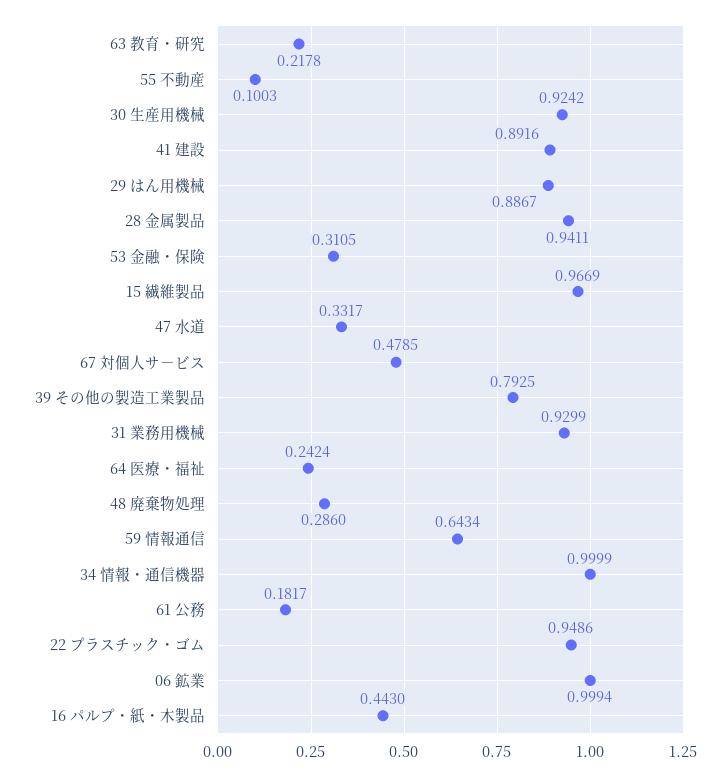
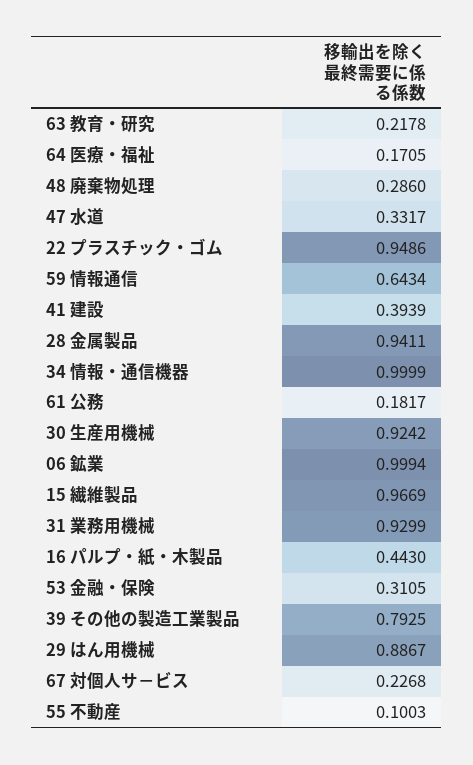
  {
    "63 教育・研究": 0.2178,
    "55 不動産": 0.1003,
    "30 生産用機械": 0.9242,
-   "41 建設": 0.8916,
+   "41 建設": 0.3939,
    "29 はん用機械": 0.8867,
    "28 金属製品": 0.9411,
    "53 金融・保険": 0.3105,
    "15 繊維製品": 0.9669,
    "47 水道": 0.3317,
-   "67 対個人サ－ビス": 0.4785,
+   "67 対個人サ－ビス": 0.2268,
    "39 その他の製造工業製品": 0.7925,
    "31 業務用機械": 0.9299,
-   "64 医療・福祉": 0.2424,
+   "64 医療・福祉": 0.1705,
    "48 廃棄物処理": 0.286,
    "59 情報通信": 0.6434,
    "34 情報・通信機器": 0.9999,
    "61 公務": 0.1817,
    "22 プラスチック・ゴム": 0.9486,
    "06 鉱業": 0.9994,
    "16 パルプ・紙・木製品": 0.443
  }

